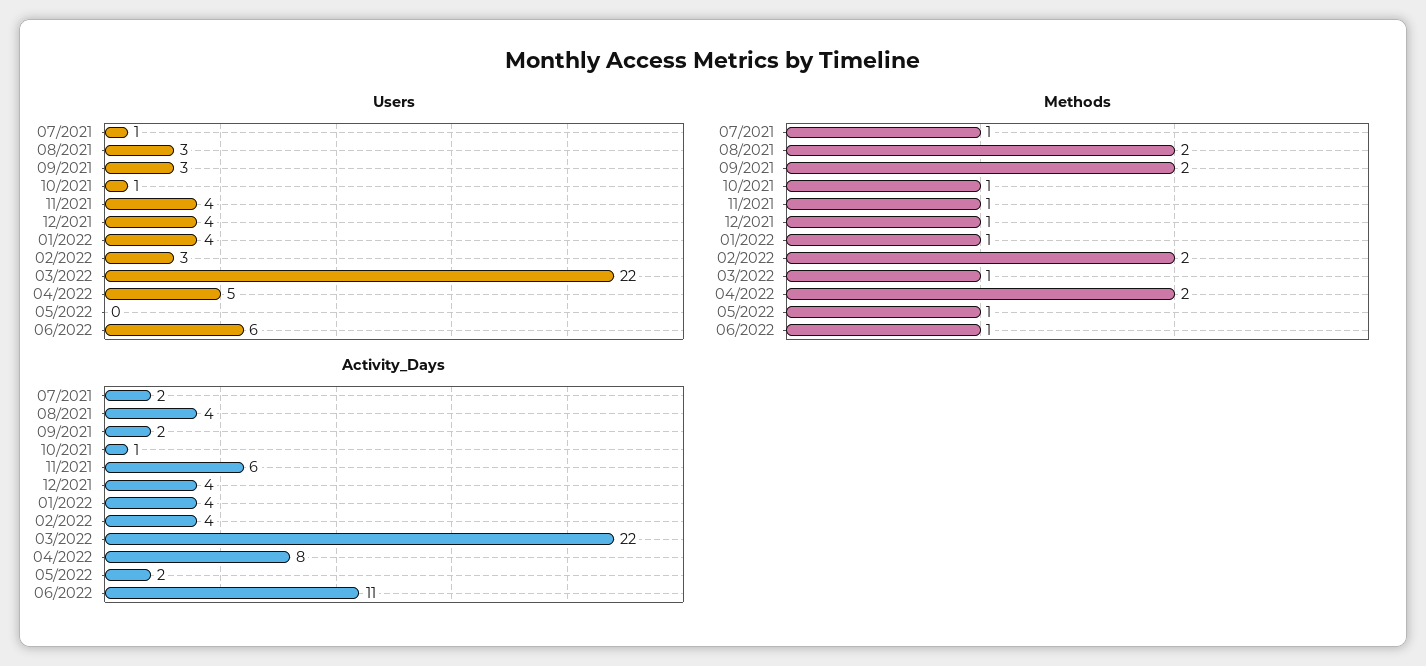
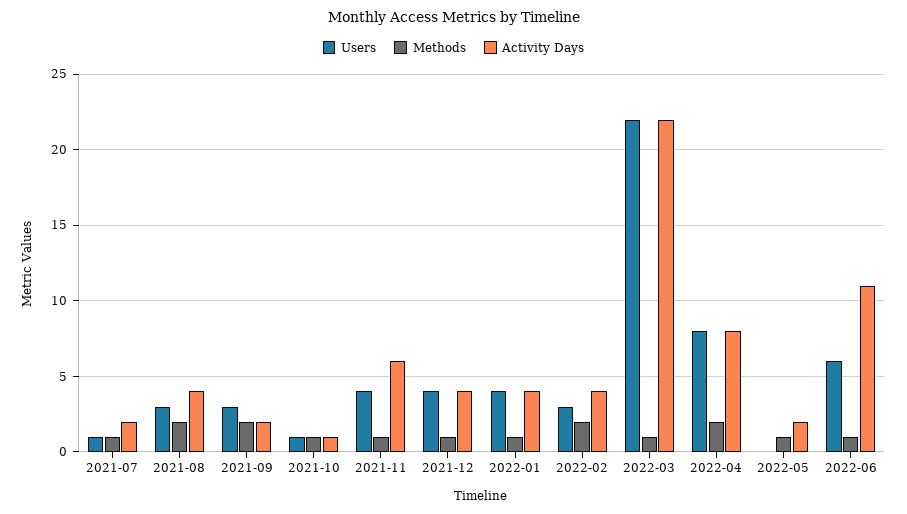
  {
    "Users": {
      "07/2021": 1,
      "08/2021": 3,
      "09/2021": 3,
      "10/2021": 1,
      "11/2021": 4,
      "12/2021": 4,
      "01/2022": 4,
      "02/2022": 3,
      "03/2022": 22,
-     "04/2022": 5,
+     "04/2022": 8,
      "05/2022": 0,
      "06/2022": 6
    },
    "Methods": {
      "07/2021": 1,
      "08/2021": 2,
      "09/2021": 2,
      "10/2021": 1,
      "11/2021": 1,
      "12/2021": 1,
      "01/2022": 1,
      "02/2022": 2,
      "03/2022": 1,
      "04/2022": 2,
      "05/2022": 1,
      "06/2022": 1
    },
    "Activity_Days": {
      "07/2021": 2,
      "08/2021": 4,
      "09/2021": 2,
      "10/2021": 1,
      "11/2021": 6,
      "12/2021": 4,
      "01/2022": 4,
      "02/2022": 4,
      "03/2022": 22,
      "04/2022": 8,
      "05/2022": 2,
      "06/2022": 11
    }
  }

